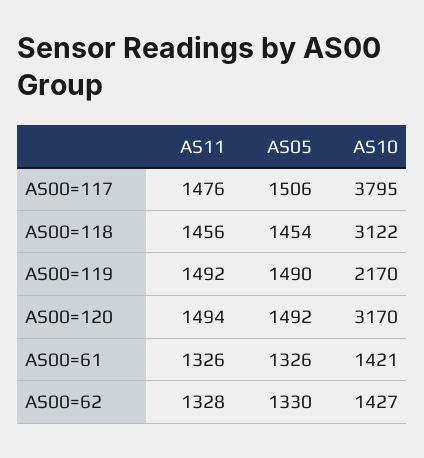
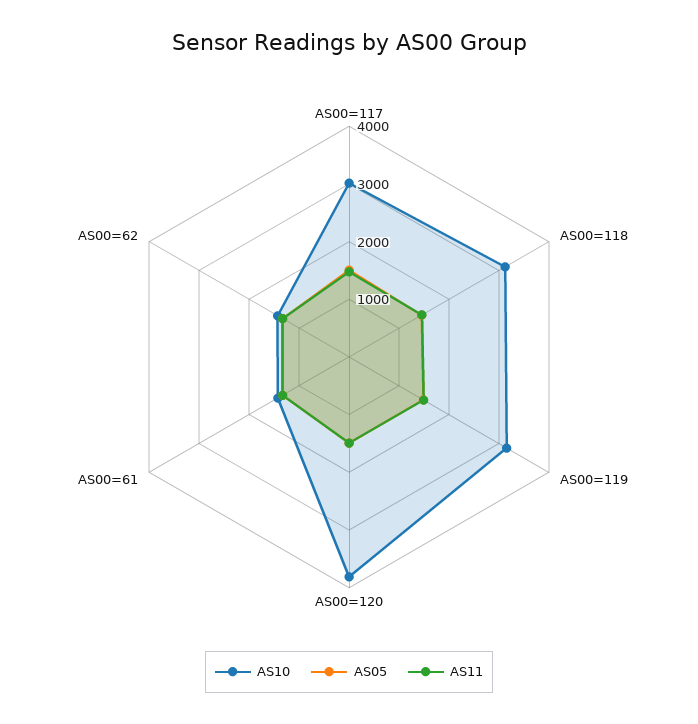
  {
    "AS11": {
      "AS00=117": 1476,
      "AS00=118": 1456,
      "AS00=119": 1492,
      "AS00=120": 1494,
      "AS00=61": 1326,
      "AS00=62": 1328
    },
    "AS05": {
      "AS00=117": 1506,
      "AS00=118": 1454,
      "AS00=119": 1490,
      "AS00=120": 1492,
      "AS00=61": 1326,
      "AS00=62": 1330
    },
    "AS10": {
-     "AS00=117": 3795,
+     "AS00=117": 3000,
      "AS00=118": 3122,
-     "AS00=119": 2170,
+     "AS00=119": 3200,
-     "AS00=120": 3170,
+     "AS00=120": 3800,
      "AS00=61": 1421,
      "AS00=62": 1427
    }
  }

